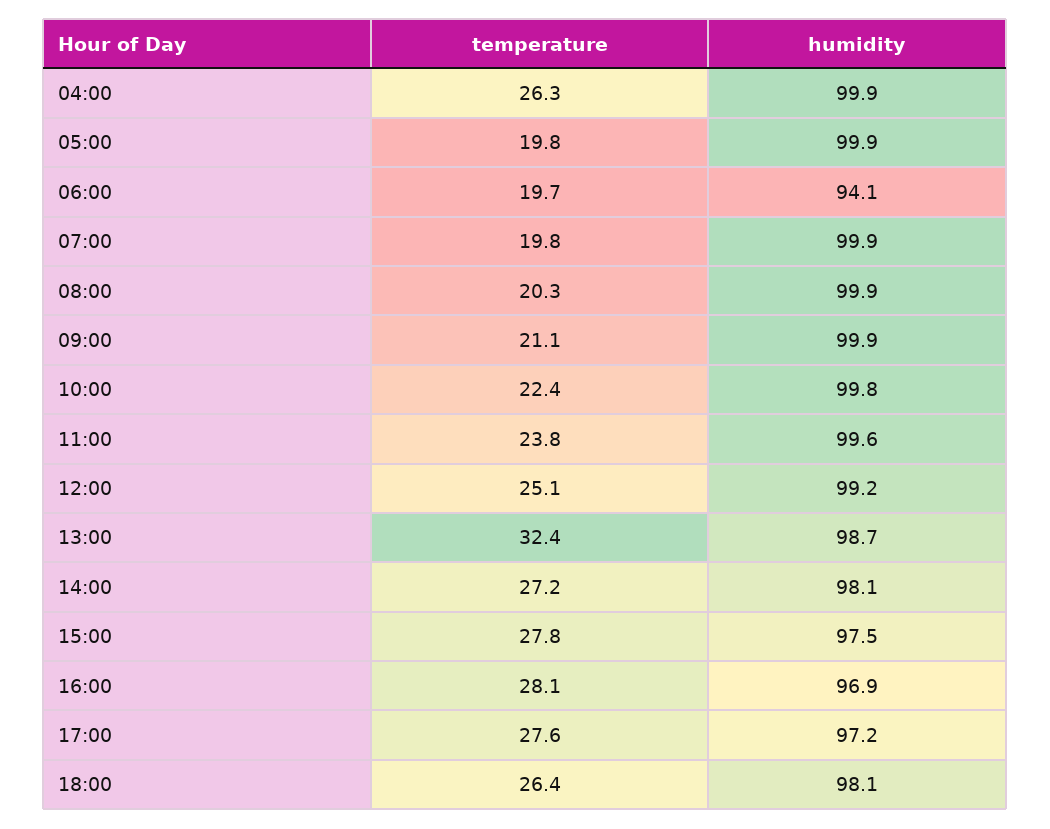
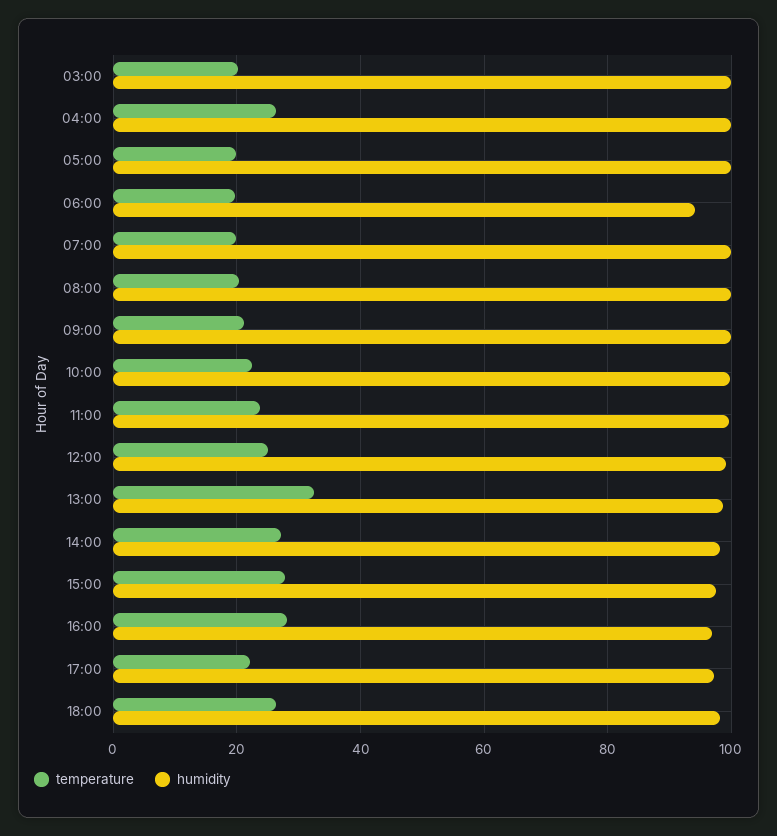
  {
    "temperature": {
      "04:00": 26.3,
      "05:00": 19.8,
      "06:00": 19.7,
      "07:00": 19.8,
      "08:00": 20.3,
      "09:00": 21.1,
      "10:00": 22.4,
      "11:00": 23.8,
      "12:00": 25.1,
      "13:00": 32.4,
      "14:00": 27.2,
      "15:00": 27.8,
      "16:00": 28.1,
-     "17:00": 27.6,
+     "17:00": 22,
-     "18:00": 26.4
+     "18:00": 26.4,
+     "03:00": 20
    },
    "humidity": {
      "04:00": 99.9,
      "05:00": 99.9,
      "06:00": 94.1,
      "07:00": 99.9,
      "08:00": 99.9,
      "09:00": 99.9,
      "10:00": 99.8,
      "11:00": 99.6,
      "12:00": 99.2,
      "13:00": 98.7,
      "14:00": 98.1,
      "15:00": 97.5,
      "16:00": 96.9,
      "17:00": 97.2,
-     "18:00": 98.1
+     "18:00": 98.1,
+     "03:00": 100
    }
  }

